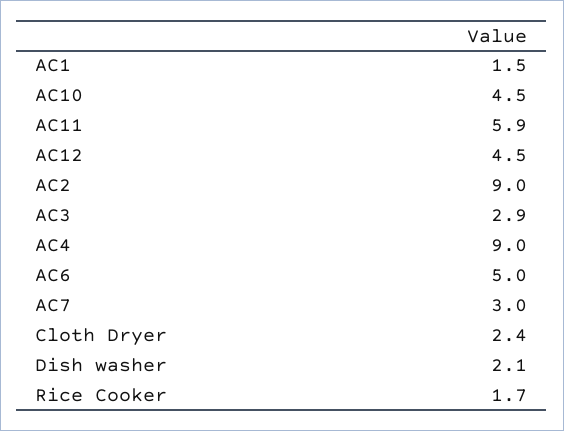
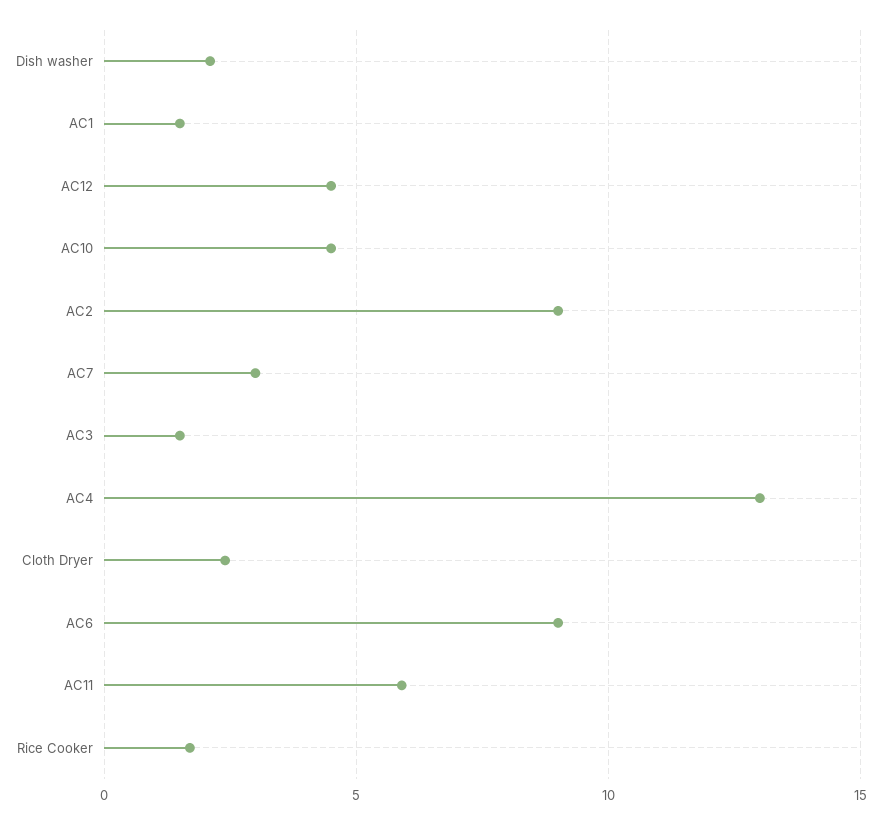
  {
    "AC1": 1.5,
    "AC10": 4.5,
    "AC11": 5.9,
    "AC12": 4.5,
    "AC2": 9,
-   "AC3": 2.9,
+   "AC3": 1.5,
-   "AC4": 9,
+   "AC4": 13,
-   "AC6": 5,
+   "AC6": 9,
    "AC7": 3,
    "Cloth Dryer": 2.4,
    "Dish washer": 2.1,
    "Rice Cooker": 1.7
  }

